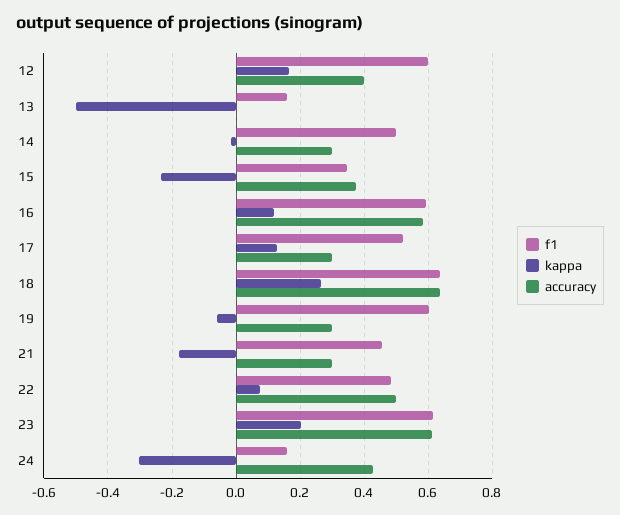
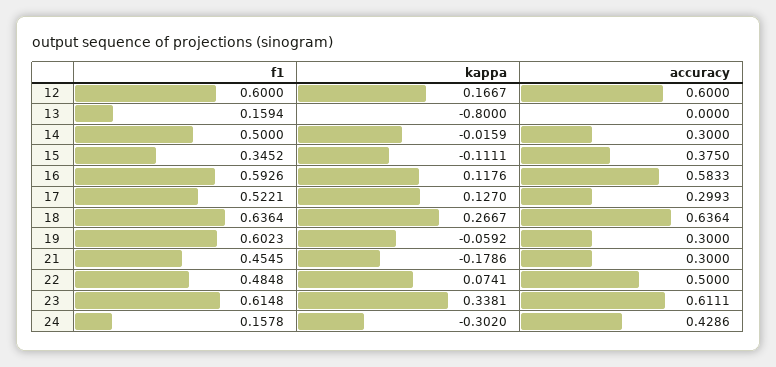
  {
    "f1": {
      "12": 0.6,
      "13": 0.1594,
      "14": 0.5,
      "15": 0.3452,
      "16": 0.5926,
      "17": 0.5221,
      "18": 0.6364,
      "19": 0.6023,
      "21": 0.4545,
      "22": 0.4848,
      "23": 0.6148,
      "24": 0.1578
    },
    "kappa": {
      "12": 0.1667,
-     "13": -0.5,
+     "13": -0.8,
      "14": -0.0159,
-     "15": -0.24,
+     "15": -0.1111,
      "16": 0.1176,
      "17": 0.127,
      "18": 0.2667,
      "19": -0.0592,
      "21": -0.1786,
      "22": 0.0741,
-     "23": 0.2,
+     "23": 0.3381,
      "24": -0.302
    },
    "accuracy": {
-     "12": 0.4,
+     "12": 0.6,
      "13": 0,
      "14": 0.3,
      "15": 0.375,
      "16": 0.5833,
      "17": 0.2993,
      "18": 0.6364,
      "19": 0.3,
      "21": 0.3,
      "22": 0.5,
      "23": 0.6111,
      "24": 0.4286
    }
  }

